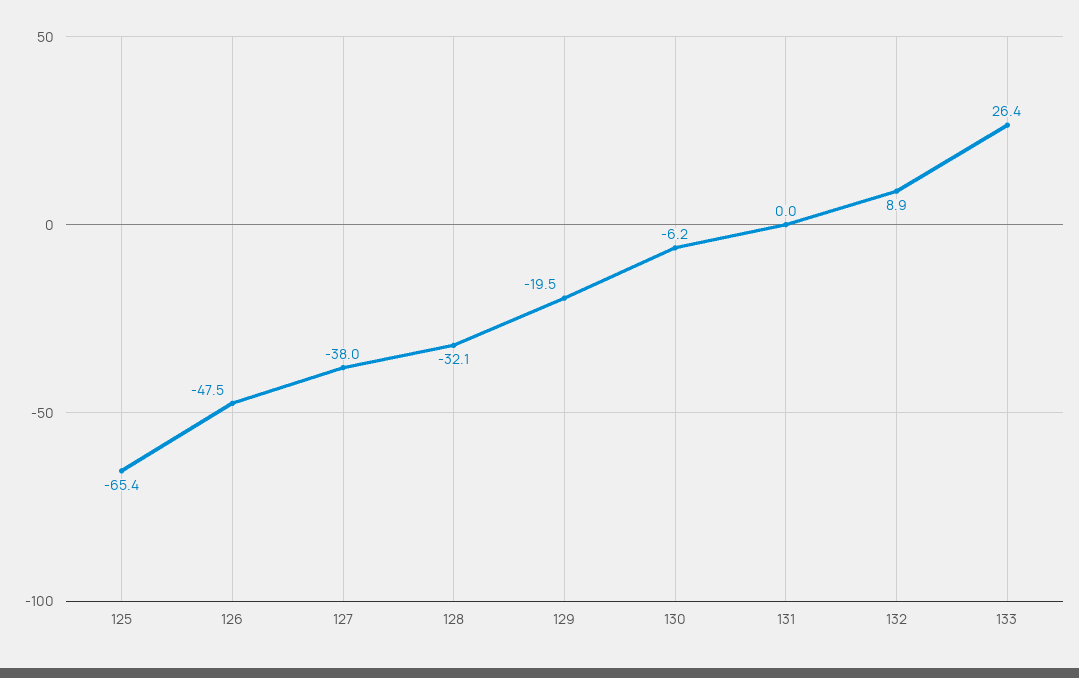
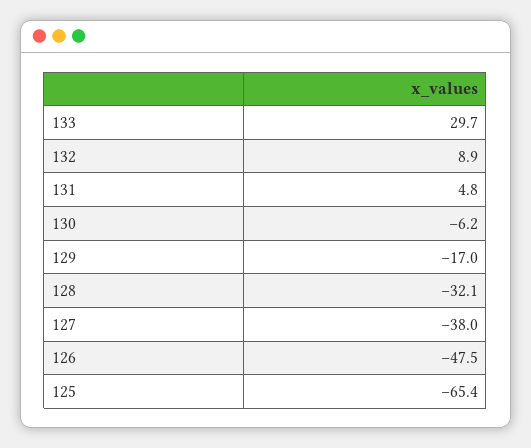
  {
    "125": -65.4,
    "126": -47.5,
    "127": -38,
    "128": -32.1,
-   "129": -19.5,
+   "129": -17,
    "130": -6.2,
-   "131": 0,
+   "131": 4.8,
    "132": 8.9,
-   "133": 26.4
+   "133": 29.7
  }

